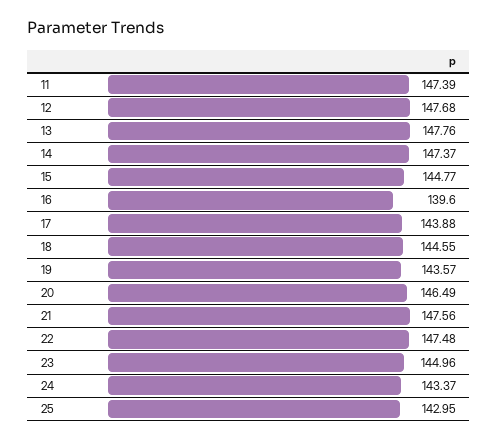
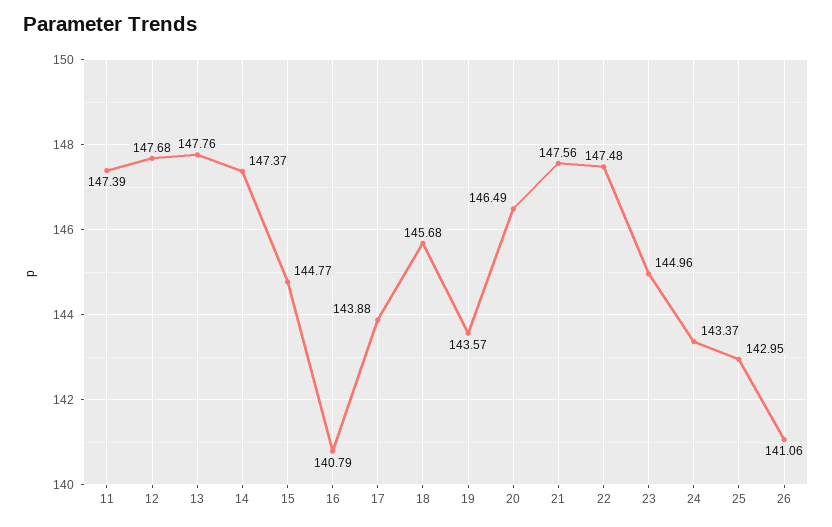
  {
    "11": 147.39,
    "12": 147.68,
    "13": 147.76,
    "14": 147.37,
    "15": 144.77,
-   "16": 139.6,
+   "16": 140.79,
    "17": 143.88,
-   "18": 144.55,
+   "18": 145.68,
    "19": 143.57,
    "20": 146.49,
    "21": 147.56,
    "22": 147.48,
    "23": 144.96,
    "24": 143.37,
-   "25": 142.95
+   "25": 142.95,
+   "26": 141.06
  }

